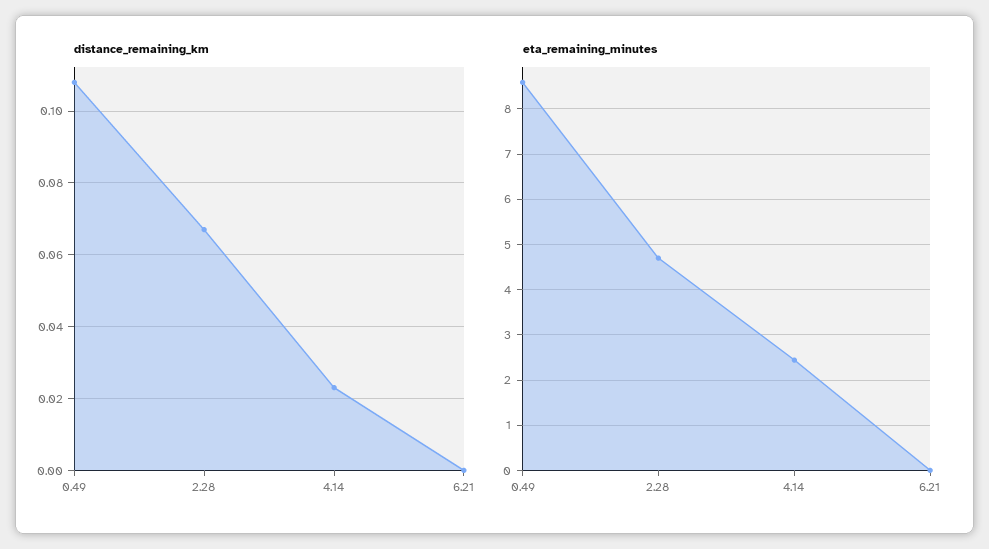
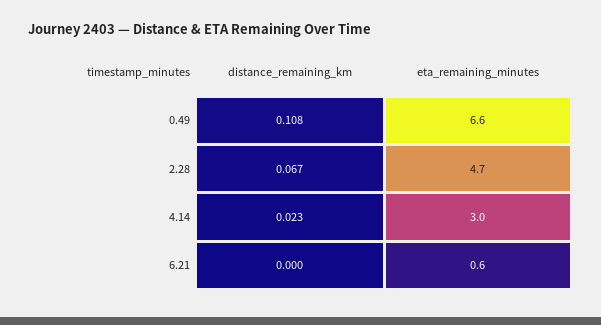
  {
    "distance_remaining_km": {
      "0.49": 0.108,
      "2.28": 0.067,
      "4.14": 0.023,
      "6.21": 0
    },
    "eta_remaining_minutes": {
-     "0.49": 8.6,
+     "0.49": 6.6,
      "2.28": 4.7,
-     "4.14": 2.4,
+     "4.14": 3,
-     "6.21": 0
+     "6.21": 0.6
    }
  }

